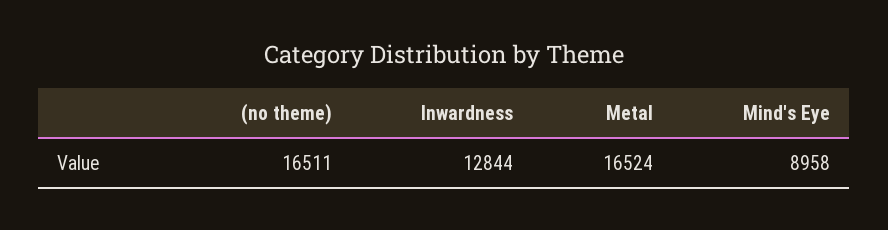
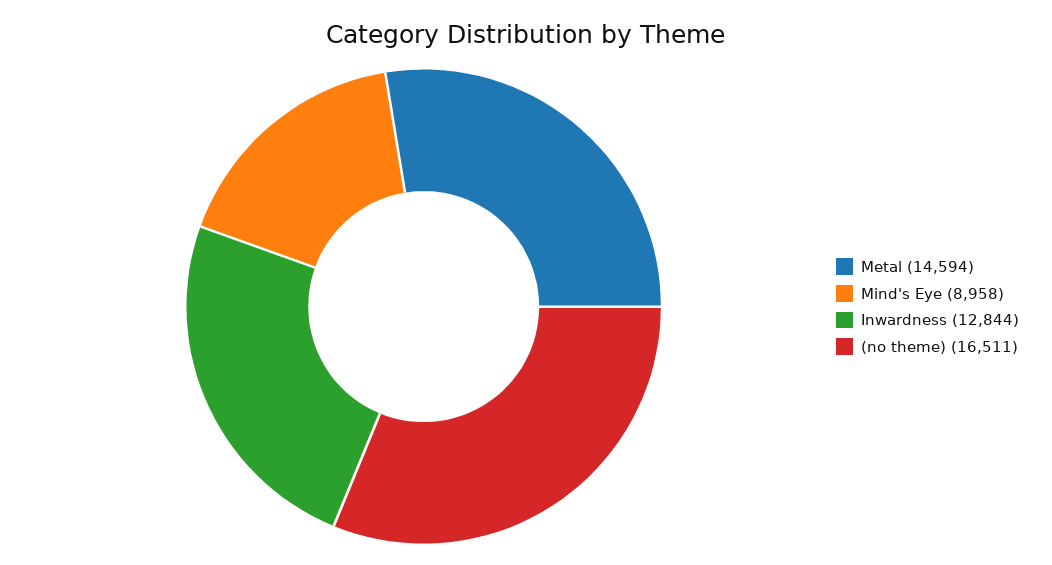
  {
    "(no theme)": 16511,
    "Inwardness": 12844,
-   "Metal": 16524,
+   "Metal": 14594,
    "Mind's Eye": 8958
  }

